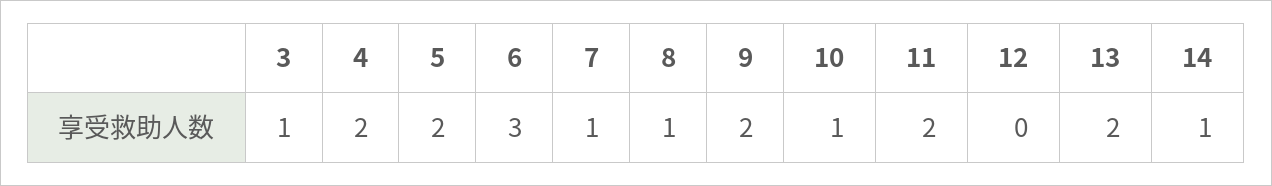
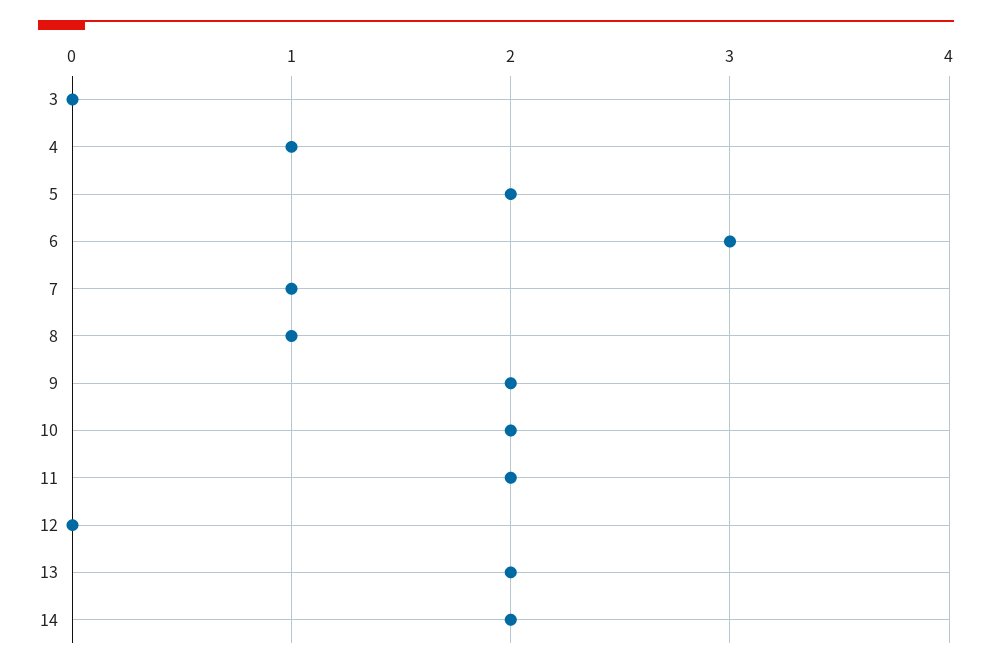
  {
-   "3": 1,
+   "3": 0,
-   "4": 2,
+   "4": 1,
    "5": 2,
    "6": 3,
    "7": 1,
    "8": 1,
    "9": 2,
-   "10": 1,
+   "10": 2,
    "11": 2,
    "12": 0,
    "13": 2,
-   "14": 1
+   "14": 2
  }

